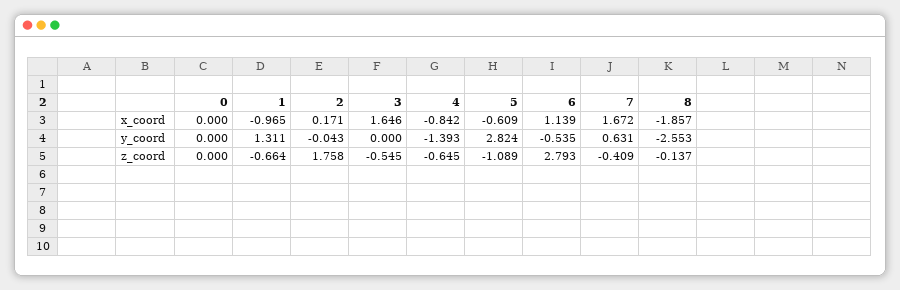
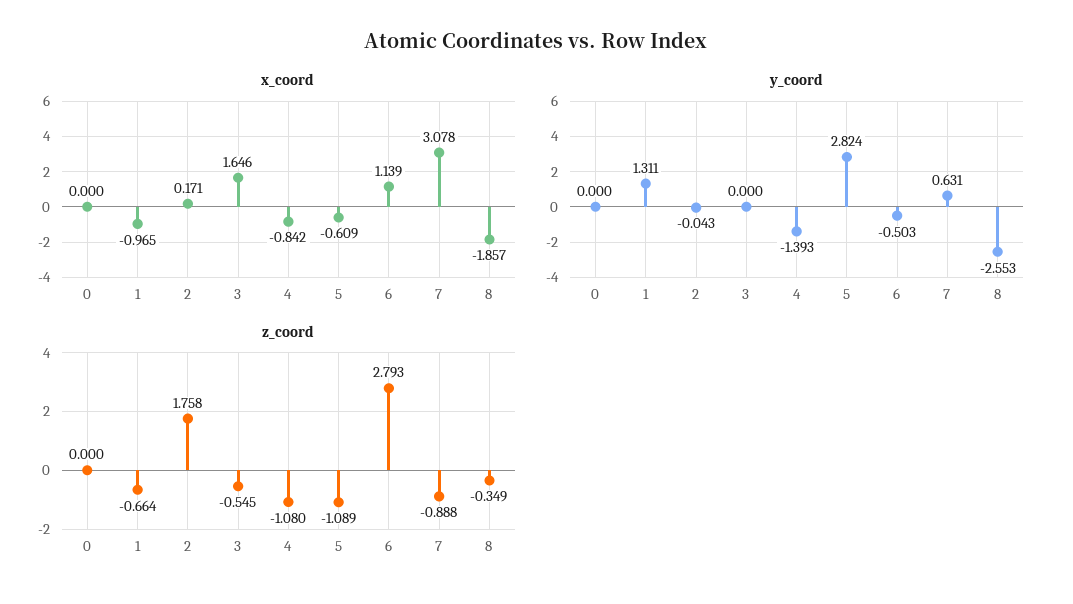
  {
    "x_coord": {
      "0": 0,
      "1": -0.965,
      "2": 0.171,
      "3": 1.646,
      "4": -0.842,
      "5": -0.609,
      "6": 1.139,
-     "7": 1.672,
+     "7": 3.078,
      "8": -1.857
    },
    "y_coord": {
      "0": 0,
      "1": 1.311,
      "2": -0.043,
      "3": 0,
      "4": -1.393,
      "5": 2.824,
-     "6": -0.535,
+     "6": -0.503,
      "7": 0.631,
      "8": -2.553
    },
    "z_coord": {
      "0": 0,
      "1": -0.664,
      "2": 1.758,
      "3": -0.545,
-     "4": -0.645,
+     "4": -1.08,
      "5": -1.089,
      "6": 2.793,
-     "7": -0.409,
+     "7": -0.888,
-     "8": -0.137
+     "8": -0.349
    }
  }

